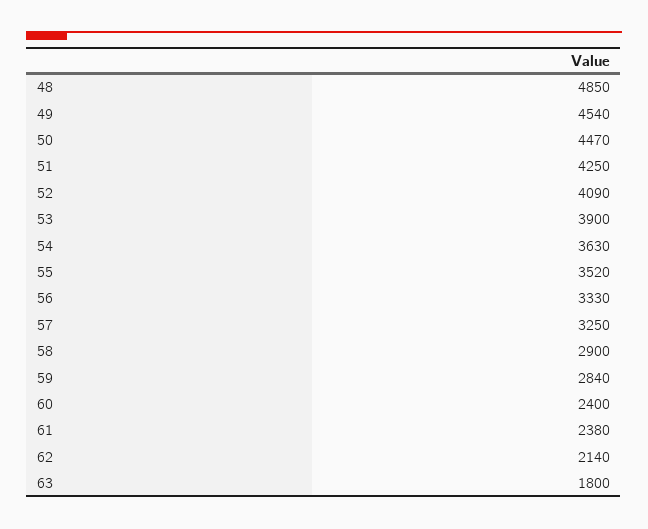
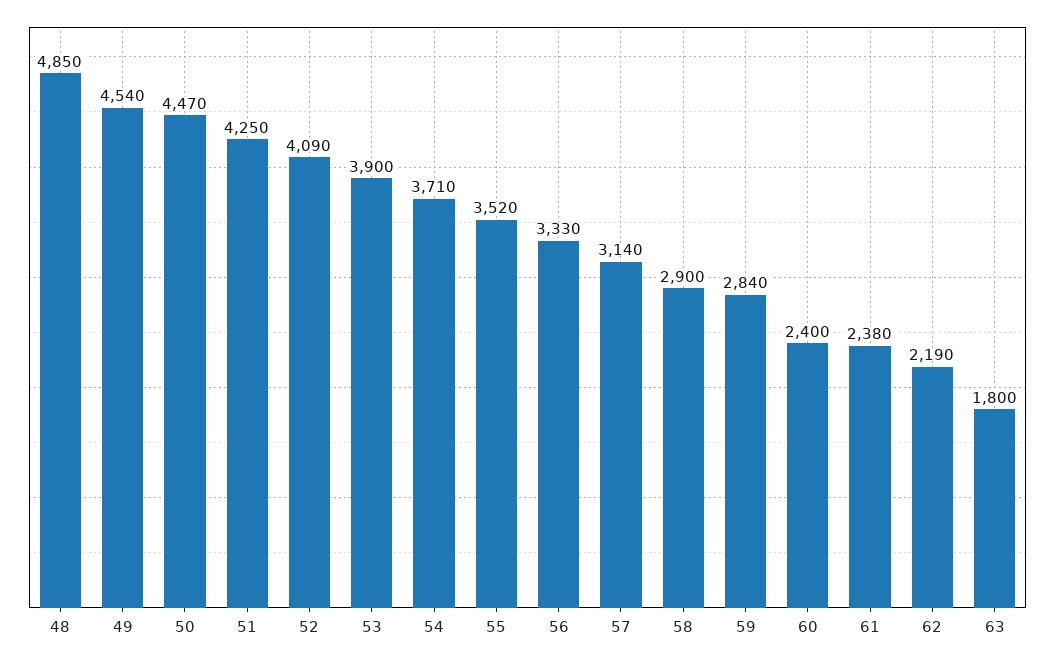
  {
    "48": 4850,
    "49": 4540,
    "50": 4470,
    "51": 4250,
    "52": 4090,
    "53": 3900,
-   "54": 3630,
+   "54": 3710,
    "55": 3520,
    "56": 3330,
-   "57": 3250,
+   "57": 3140,
    "58": 2900,
    "59": 2840,
    "60": 2400,
    "61": 2380,
-   "62": 2140,
+   "62": 2190,
    "63": 1800
  }

